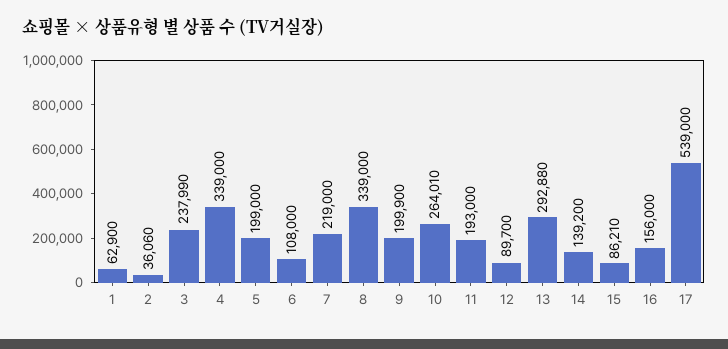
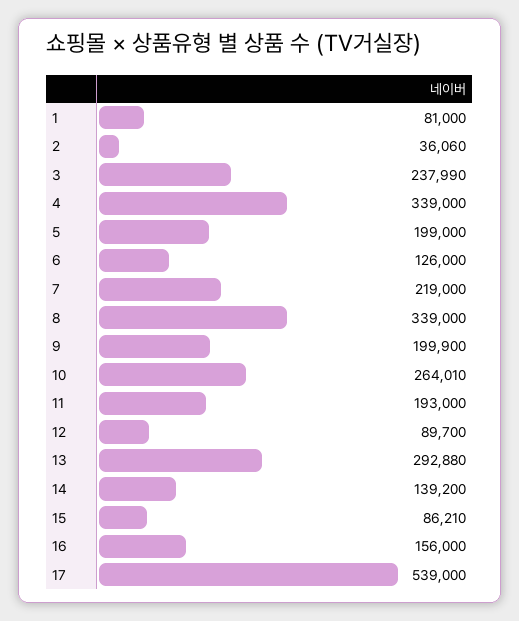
  {
-   "1": 62900,
+   "1": 81000,
    "2": 36060,
    "3": 237990,
    "4": 339000,
    "5": 199000,
-   "6": 108000,
+   "6": 126000,
    "7": 219000,
    "8": 339000,
    "9": 199900,
    "10": 264010,
    "11": 193000,
    "12": 89700,
    "13": 292880,
    "14": 139200,
    "15": 86210,
    "16": 156000,
    "17": 539000
  }

